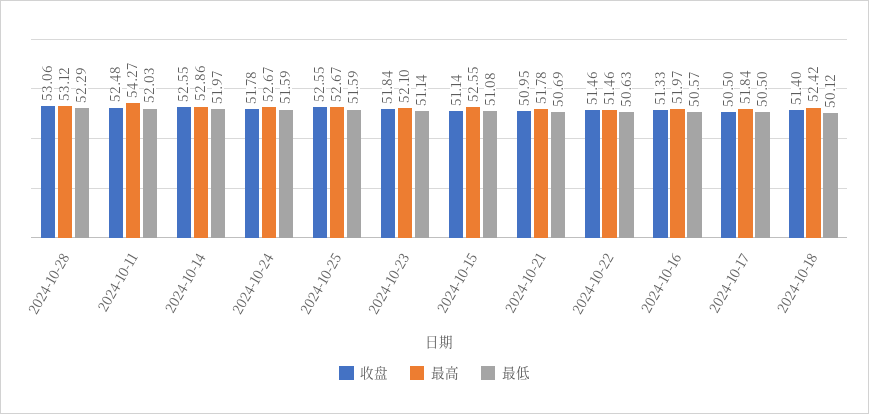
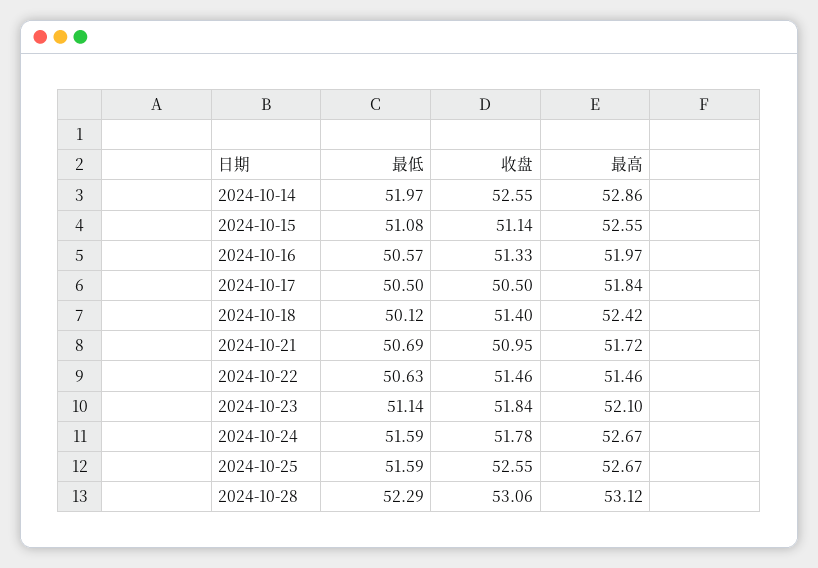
  {
    "收盘": {
      "2024-10-28": 53.06,
-     "2024-10-11": 52.48,
      "2024-10-14": 52.55,
      "2024-10-24": 51.78,
      "2024-10-25": 52.55,
      "2024-10-23": 51.84,
      "2024-10-15": 51.14,
      "2024-10-21": 50.95,
      "2024-10-22": 51.46,
      "2024-10-16": 51.33,
      "2024-10-17": 50.5,
      "2024-10-18": 51.4
    },
    "最高": {
      "2024-10-28": 53.12,
-     "2024-10-11": 54.27,
      "2024-10-14": 52.86,
      "2024-10-24": 52.67,
      "2024-10-25": 52.67,
      "2024-10-23": 52.1,
      "2024-10-15": 52.55,
-     "2024-10-21": 51.78,
+     "2024-10-21": 51.72,
      "2024-10-22": 51.46,
      "2024-10-16": 51.97,
      "2024-10-17": 51.84,
      "2024-10-18": 52.42
    },
    "最低": {
      "2024-10-28": 52.29,
-     "2024-10-11": 52.03,
      "2024-10-14": 51.97,
      "2024-10-24": 51.59,
      "2024-10-25": 51.59,
      "2024-10-23": 51.14,
      "2024-10-15": 51.08,
      "2024-10-21": 50.69,
      "2024-10-22": 50.63,
      "2024-10-16": 50.57,
      "2024-10-17": 50.5,
      "2024-10-18": 50.12
    }
  }

